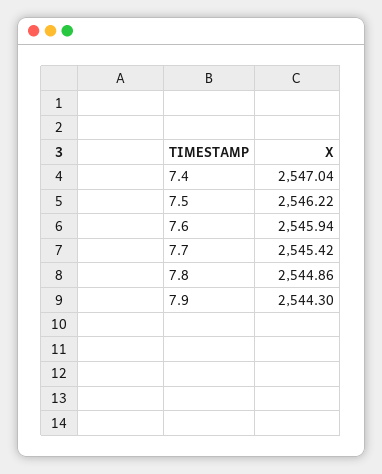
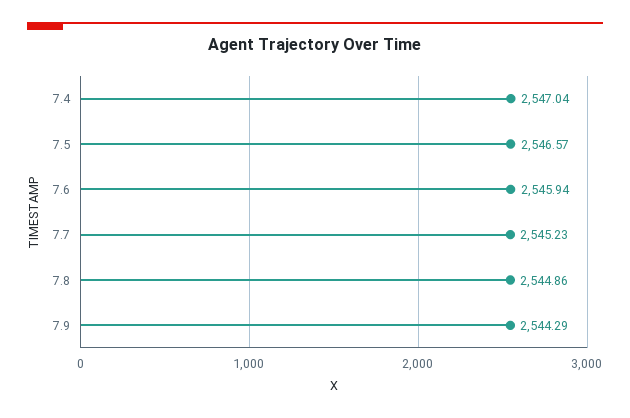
  {
    "7.4": 2547.04,
-   "7.5": 2546.22,
+   "7.5": 2546.57,
    "7.6": 2545.94,
-   "7.7": 2545.42,
+   "7.7": 2545.23,
    "7.8": 2544.86,
-   "7.9": 2544.3
+   "7.9": 2544.29
  }

